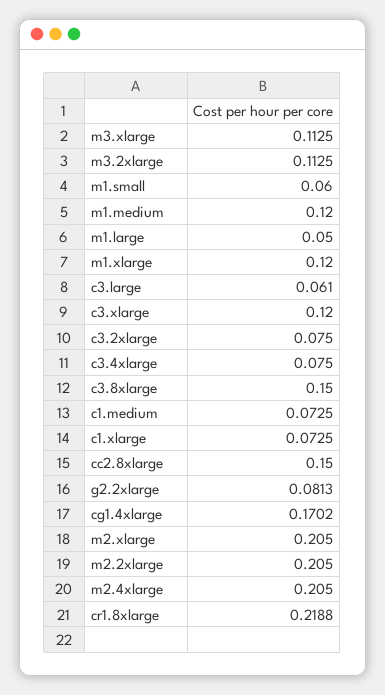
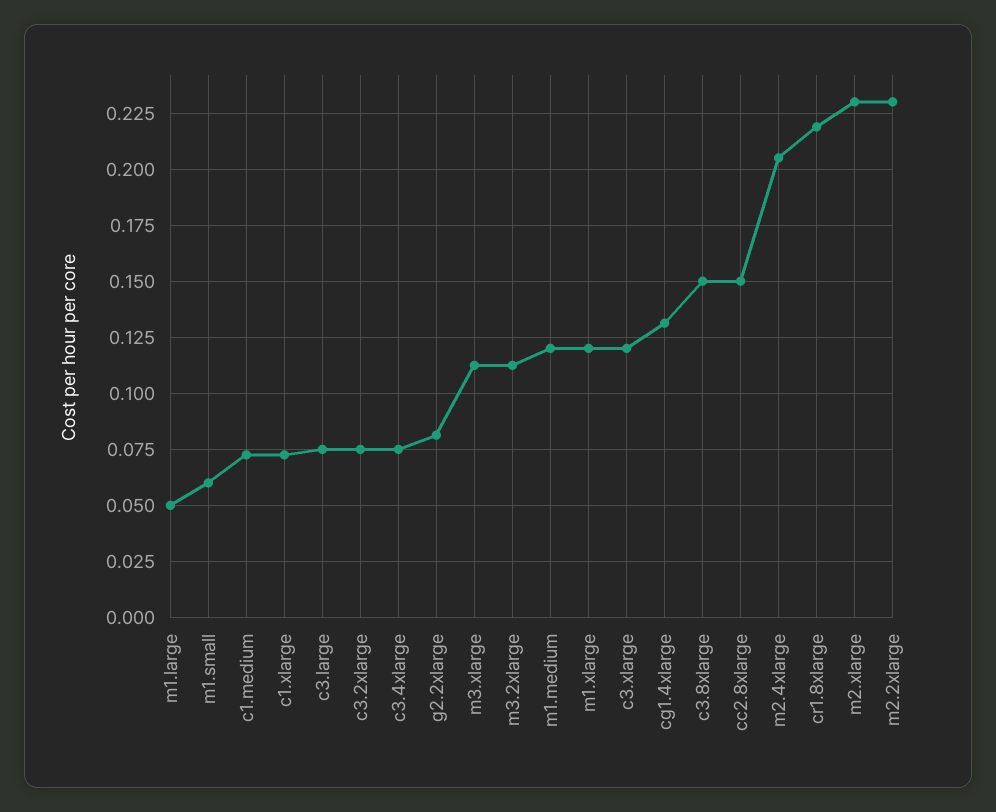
  {
    "m3.xlarge": 0.1125,
    "m3.2xlarge": 0.1125,
    "m1.small": 0.06,
    "m1.medium": 0.12,
    "m1.large": 0.05,
    "m1.xlarge": 0.12,
-   "c3.large": 0.061,
+   "c3.large": 0.075,
    "c3.xlarge": 0.12,
    "c3.2xlarge": 0.075,
    "c3.4xlarge": 0.075,
    "c3.8xlarge": 0.15,
    "c1.medium": 0.0725,
    "c1.xlarge": 0.0725,
    "cc2.8xlarge": 0.15,
    "g2.2xlarge": 0.0813,
-   "cg1.4xlarge": 0.1702,
+   "cg1.4xlarge": 0.13,
-   "m2.xlarge": 0.205,
+   "m2.xlarge": 0.23,
-   "m2.2xlarge": 0.205,
+   "m2.2xlarge": 0.23,
    "m2.4xlarge": 0.205,
    "cr1.8xlarge": 0.2188
  }

